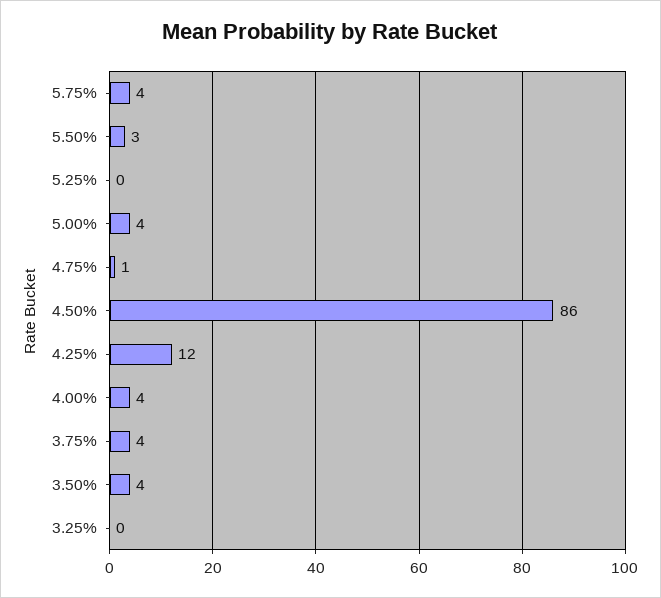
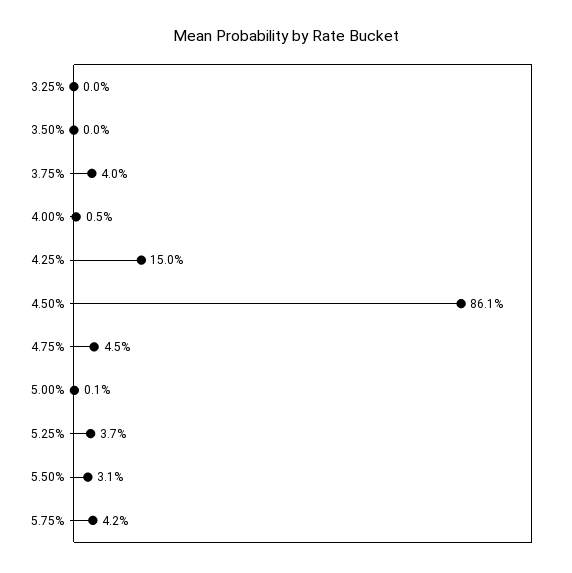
  {
    "5.75%": 4.2,
    "5.50%": 3.1,
-   "5.25%": 0,
+   "5.25%": 3.7,
-   "5.00%": 4,
+   "5.00%": 0.1,
-   "4.75%": 1,
+   "4.75%": 4.5,
    "4.50%": 86.1,
-   "4.25%": 12,
+   "4.25%": 15,
-   "4.00%": 4,
+   "4.00%": 0.5,
    "3.75%": 4,
-   "3.50%": 4,
+   "3.50%": 0,
    "3.25%": 0
  }

